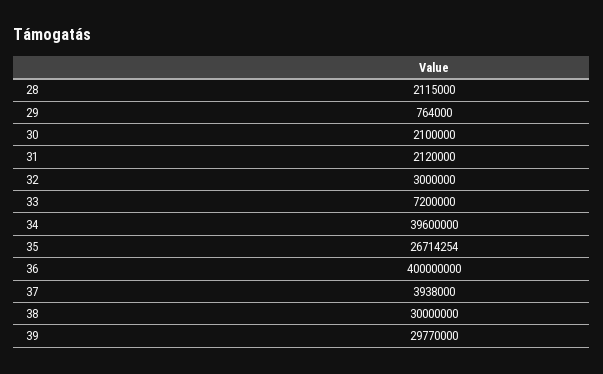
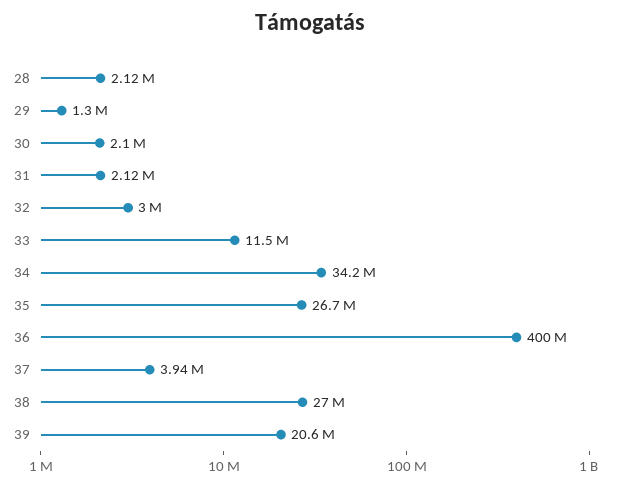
  {
    "28": 2115000,
-   "29": 764000,
+   "29": 1300000,
    "30": 2100000,
    "31": 2120000,
    "32": 3000000,
-   "33": 7200000,
+   "33": 11500000,
-   "34": 39600000,
+   "34": 34200000,
    "35": 26714254,
    "36": 400000000,
    "37": 3938000,
-   "38": 30000000,
+   "38": 27000000,
-   "39": 29770000
+   "39": 20600000
  }

